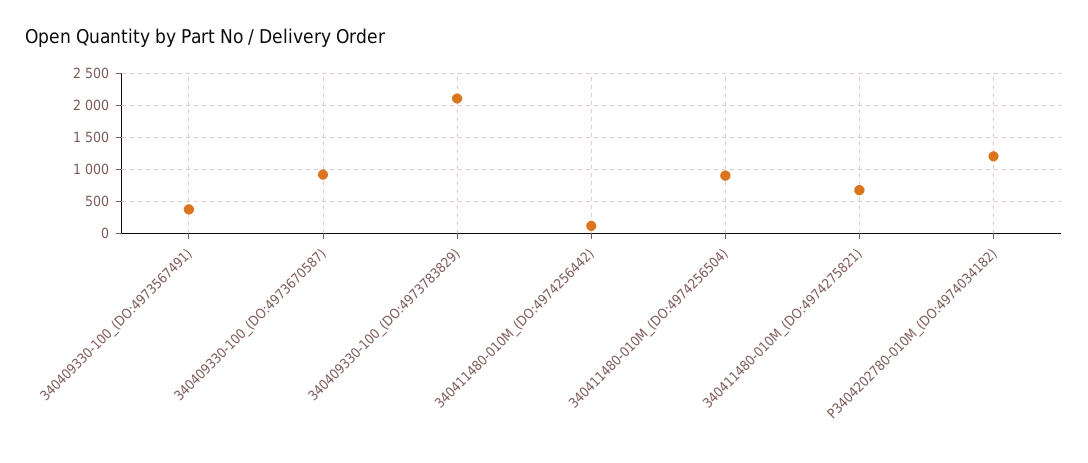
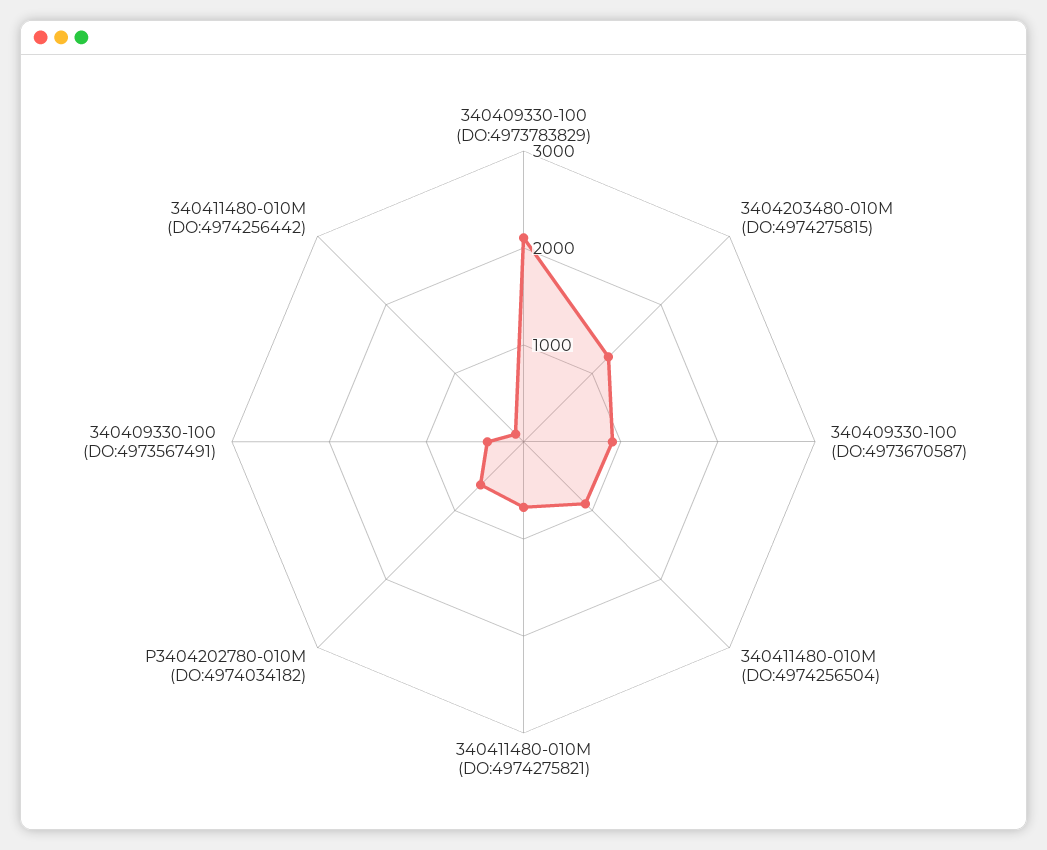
  {
    "340409330-100_(DO:4973567491)": 400,
    "340409330-100_(DO:4973670587)": 900,
    "340409330-100_(DO:4973783829)": 2100,
    "340411480-010M_(DO:4974256442)": 100,
    "340411480-010M_(DO:4974256504)": 900,
    "340411480-010M_(DO:4974275821)": 700,
-   "P3404202780-010M_(DO:4974034182)": 1200
+   "P3404202780-010M_(DO:4974034182)": 600,
+   "3404203480-010M (DO:4974275815)": 1200
  }

